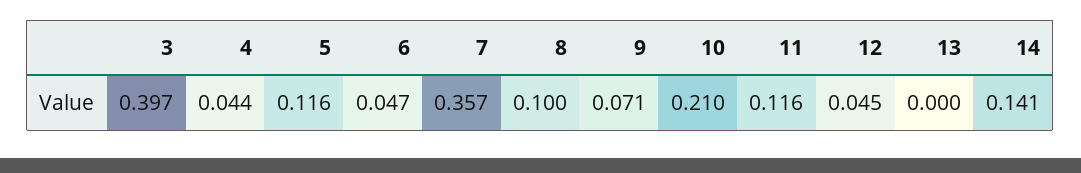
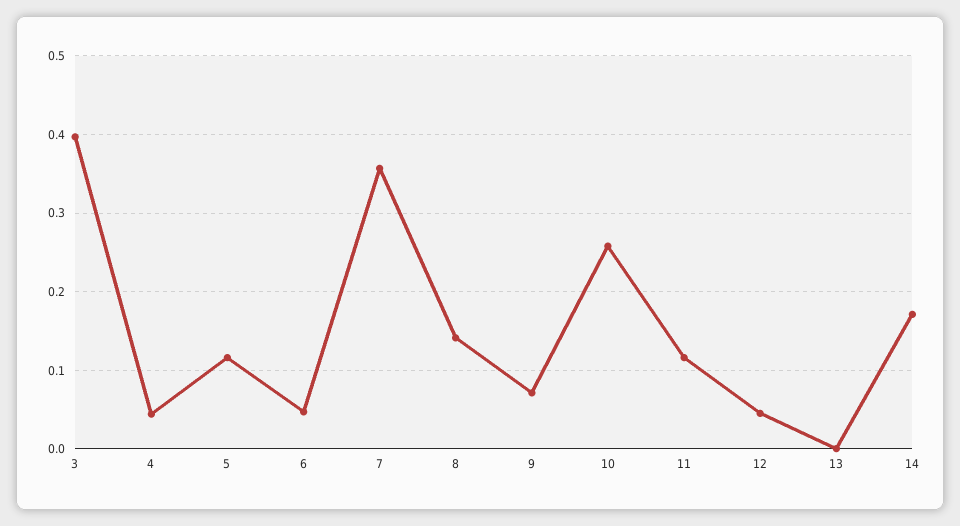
  {
    "3": 0.397,
    "4": 0.044,
    "5": 0.116,
    "6": 0.047,
    "7": 0.357,
-   "8": 0.1,
+   "8": 0.14,
    "9": 0.071,
-   "10": 0.21,
+   "10": 0.26,
    "11": 0.116,
    "12": 0.045,
    "13": 0,
-   "14": 0.141
+   "14": 0.17
  }

